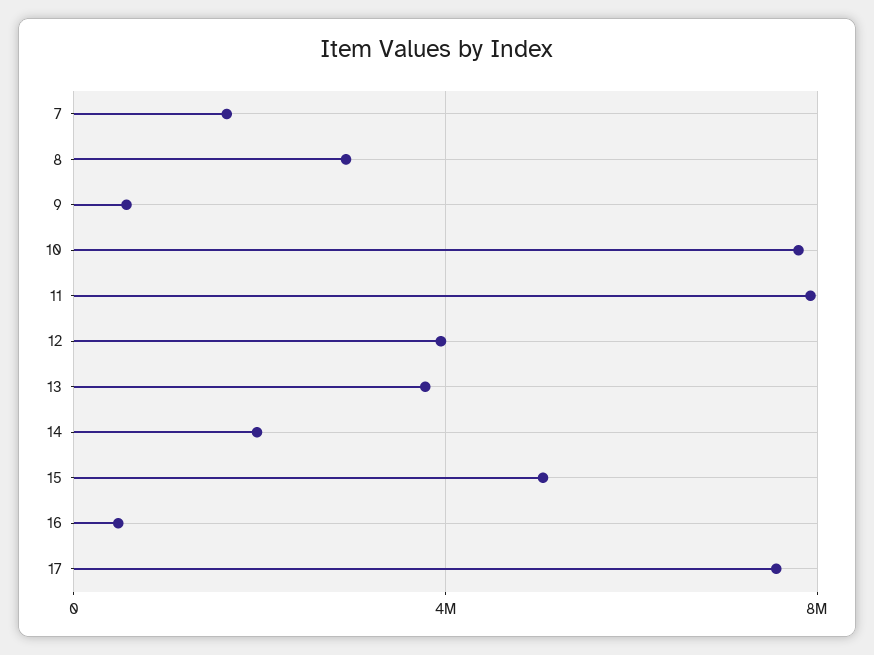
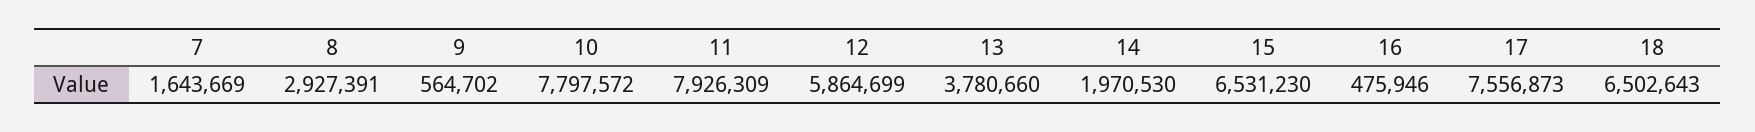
  {
    "7": 1643669,
    "8": 2927391,
    "9": 564702,
    "10": 7797572,
    "11": 7926309,
-   "12": 4000000,
+   "12": 5864699,
    "13": 3780660,
    "14": 1970530,
-   "15": 5000000,
+   "15": 6531230,
    "16": 475946,
-   "17": 7556873
+   "17": 7556873,
+   "18": 6502643
  }

